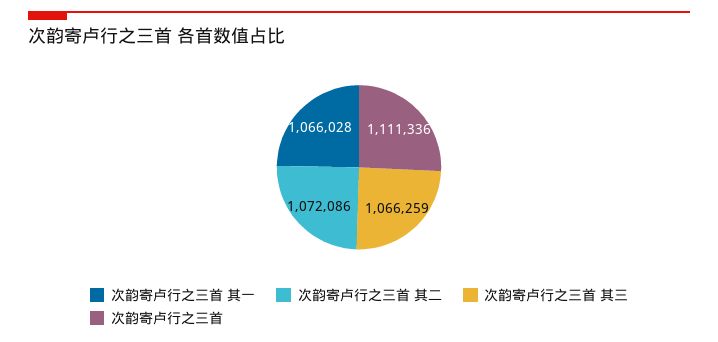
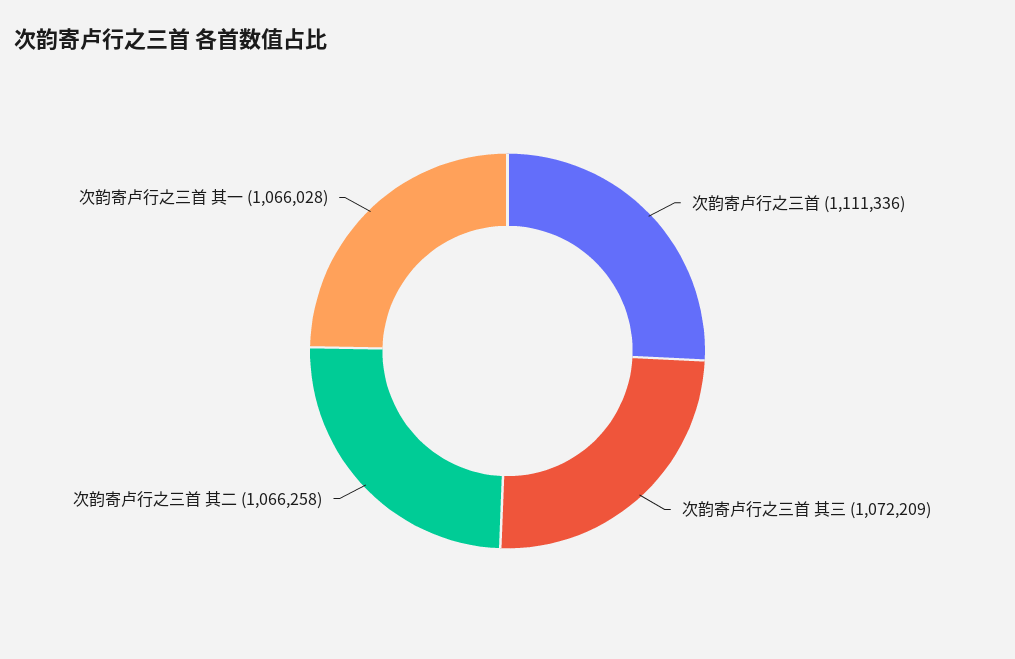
  {
    "次韵寄卢行之三首 其一": 1066028,
-   "次韵寄卢行之三首 其二": 1072086,
+   "次韵寄卢行之三首 其二": 1066258,
-   "次韵寄卢行之三首 其三": 1066259,
+   "次韵寄卢行之三首 其三": 1072209,
    "次韵寄卢行之三首": 1111336
  }

